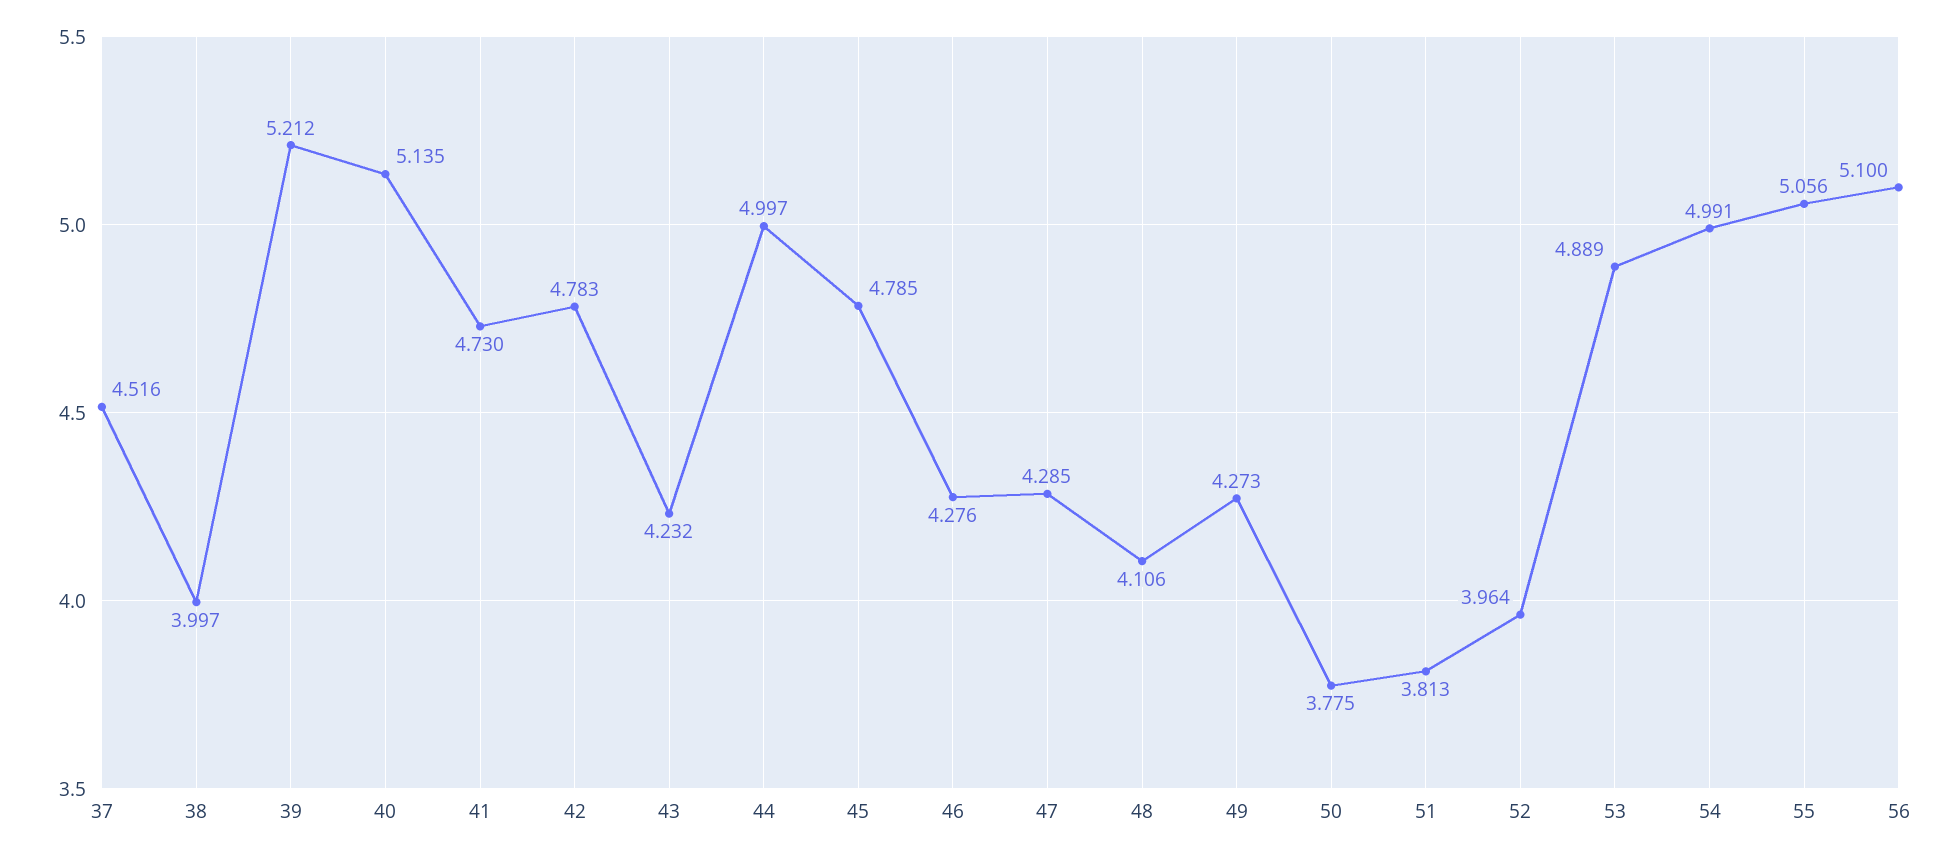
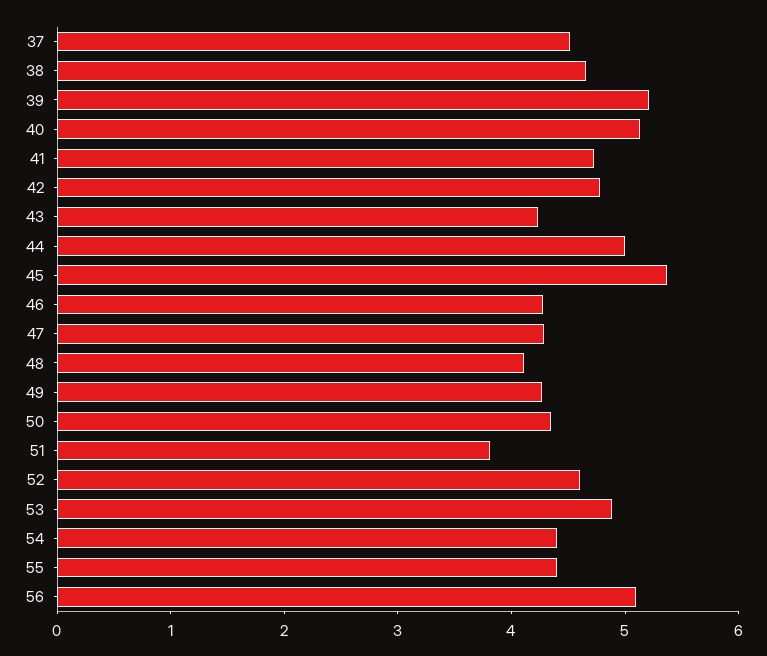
  {
    "37": 4.516,
-   "38": 3.997,
+   "38": 4.6,
    "39": 5.212,
    "40": 5.135,
    "41": 4.73,
    "42": 4.783,
    "43": 4.232,
    "44": 4.997,
-   "45": 4.785,
+   "45": 5.4,
    "46": 4.276,
    "47": 4.285,
    "48": 4.106,
    "49": 4.273,
-   "50": 3.775,
+   "50": 4.4,
    "51": 3.813,
-   "52": 3.964,
+   "52": 4.6,
    "53": 4.889,
-   "54": 4.991,
+   "54": 4.4,
-   "55": 5.056,
+   "55": 4.4,
    "56": 5.1
  }

